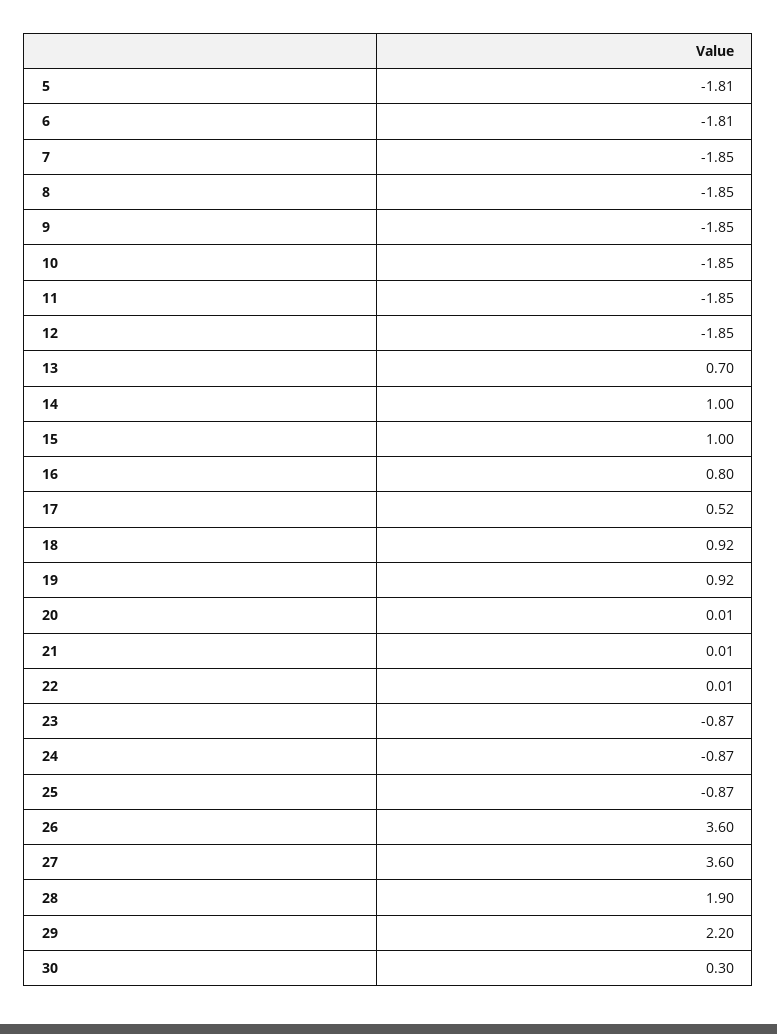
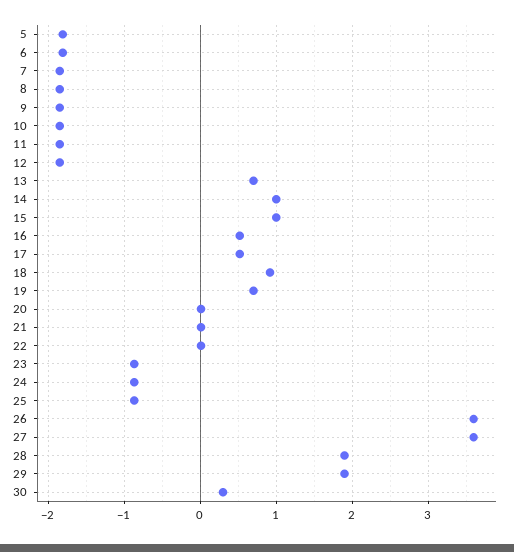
  {
    "5": -1.81,
    "6": -1.81,
    "7": -1.85,
    "8": -1.85,
    "9": -1.85,
    "10": -1.85,
    "11": -1.85,
    "12": -1.85,
    "13": 0.7,
    "14": 1,
    "15": 1,
-   "16": 0.8,
+   "16": 0.5,
    "17": 0.52,
    "18": 0.92,
-   "19": 0.92,
+   "19": 0.7,
    "20": 0.01,
    "21": 0.01,
    "22": 0.01,
    "23": -0.87,
    "24": -0.87,
    "25": -0.87,
    "26": 3.6,
    "27": 3.6,
    "28": 1.9,
-   "29": 2.2,
+   "29": 1.9,
    "30": 0.3
  }

